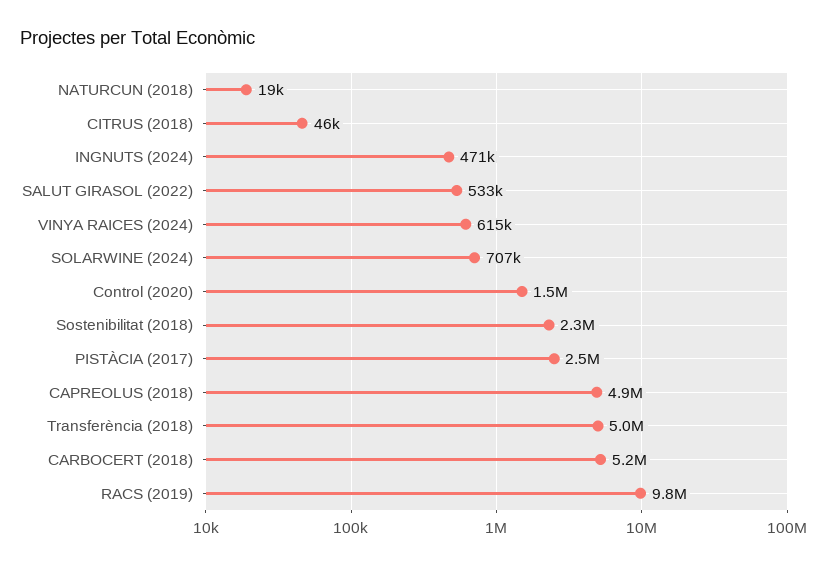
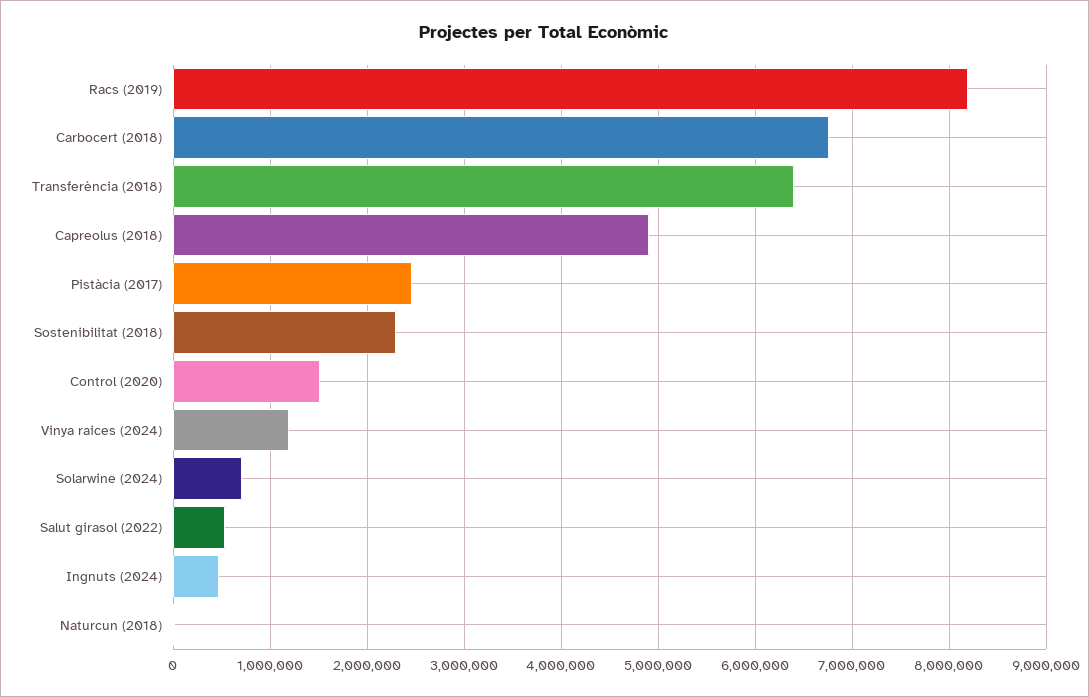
  {
    "NATURCUN (2018)": 19000,
-   "CITRUS (2018)": 46000,
    "INGNUTS (2024)": 471000,
    "SALUT GIRASOL (2022)": 533000,
-   "VINYA RAICES (2024)": 615000,
+   "VINYA RAICES (2024)": 1200000,
    "SOLARWINE (2024)": 707000,
    "Control (2020)": 1500000,
    "Sostenibilitat (2018)": 2300000,
    "PISTÀCIA (2017)": 2500000,
    "CAPREOLUS (2018)": 4900000,
-   "Transferència (2018)": 5000000,
+   "Transferència (2018)": 6400000,
-   "CARBOCERT (2018)": 5200000,
+   "CARBOCERT (2018)": 6800000,
-   "RACS (2019)": 9800000
+   "RACS (2019)": 8200000
  }

